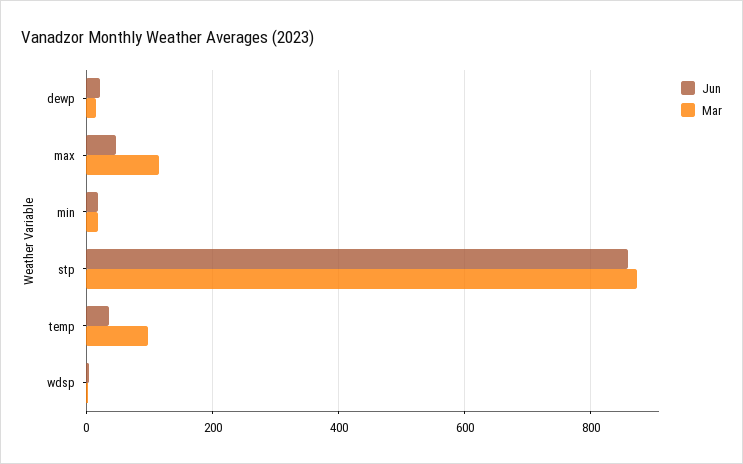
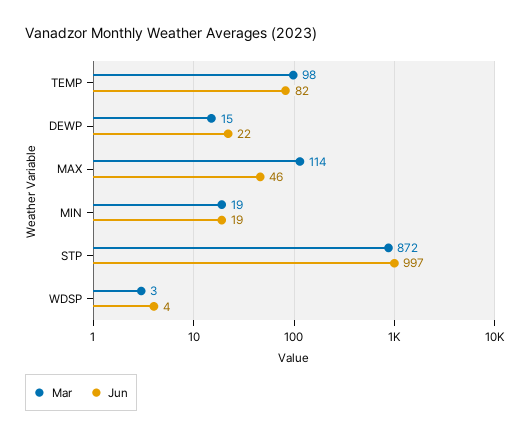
  {
    "Jun": {
      "dewp": 22,
      "max": 46,
      "min": 19,
-     "stp": 860,
+     "stp": 997,
-     "temp": 40,
+     "temp": 82,
      "wdsp": 4
    },
    "Mar": {
      "dewp": 15,
      "max": 114,
      "min": 19,
      "stp": 872,
      "temp": 98,
      "wdsp": 3
    }
  }

